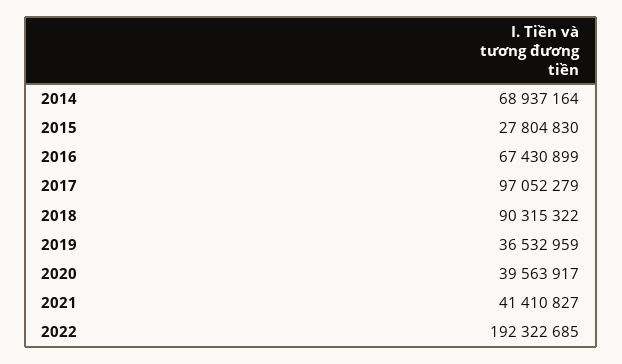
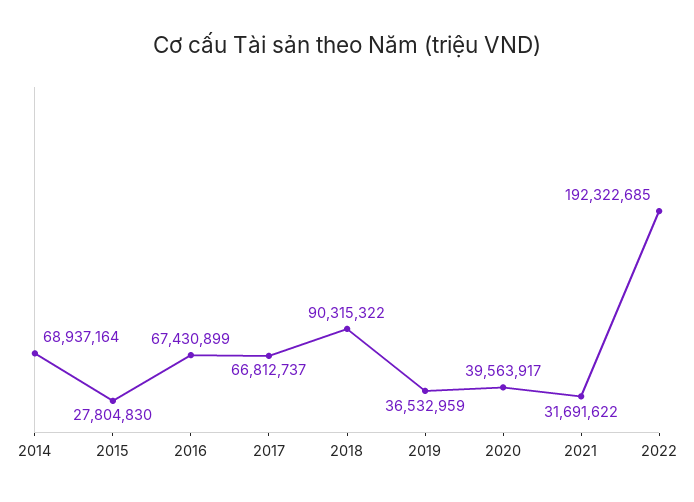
  {
    "2014": 68937164,
    "2015": 27804830,
    "2016": 67430899,
-   "2017": 97052279,
+   "2017": 66812737,
    "2018": 90315322,
    "2019": 36532959,
    "2020": 39563917,
-   "2021": 41410827,
+   "2021": 31691622,
    "2022": 192322685
  }

